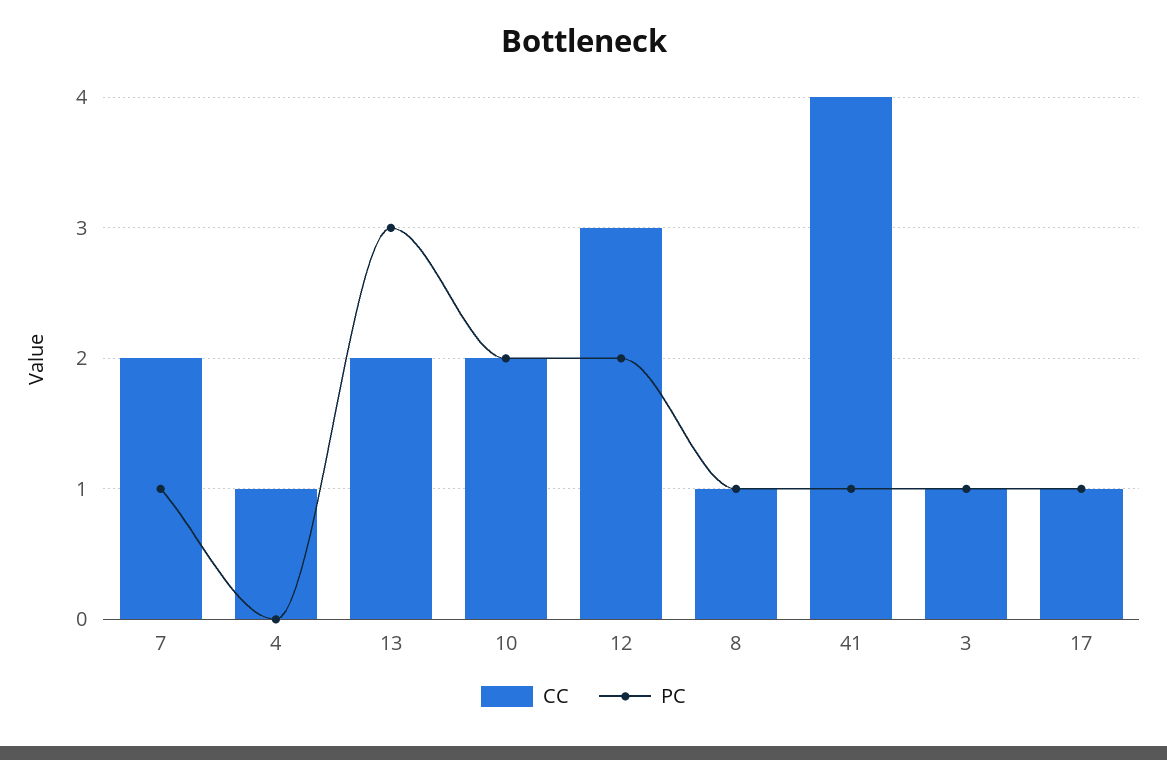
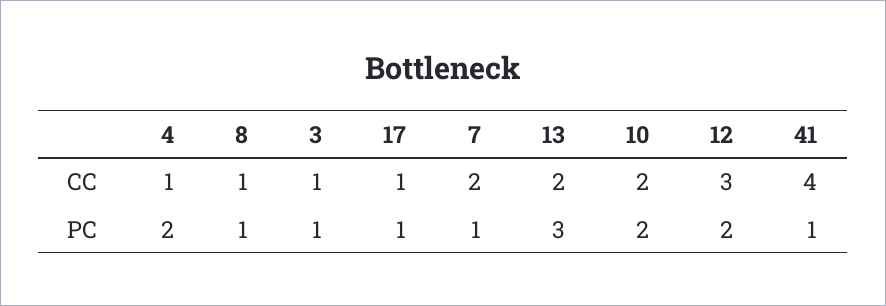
  {
    "CC": {
      "7": 2,
      "4": 1,
      "13": 2,
      "10": 2,
      "12": 3,
      "8": 1,
      "41": 4,
      "3": 1,
      "17": 1
    },
    "PC": {
      "7": 1,
-     "4": 0,
+     "4": 2,
      "13": 3,
      "10": 2,
      "12": 2,
      "8": 1,
      "41": 1,
      "3": 1,
      "17": 1
    }
  }

